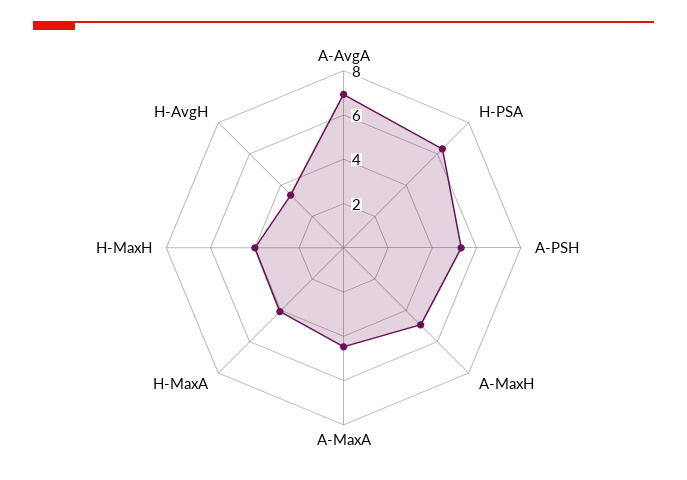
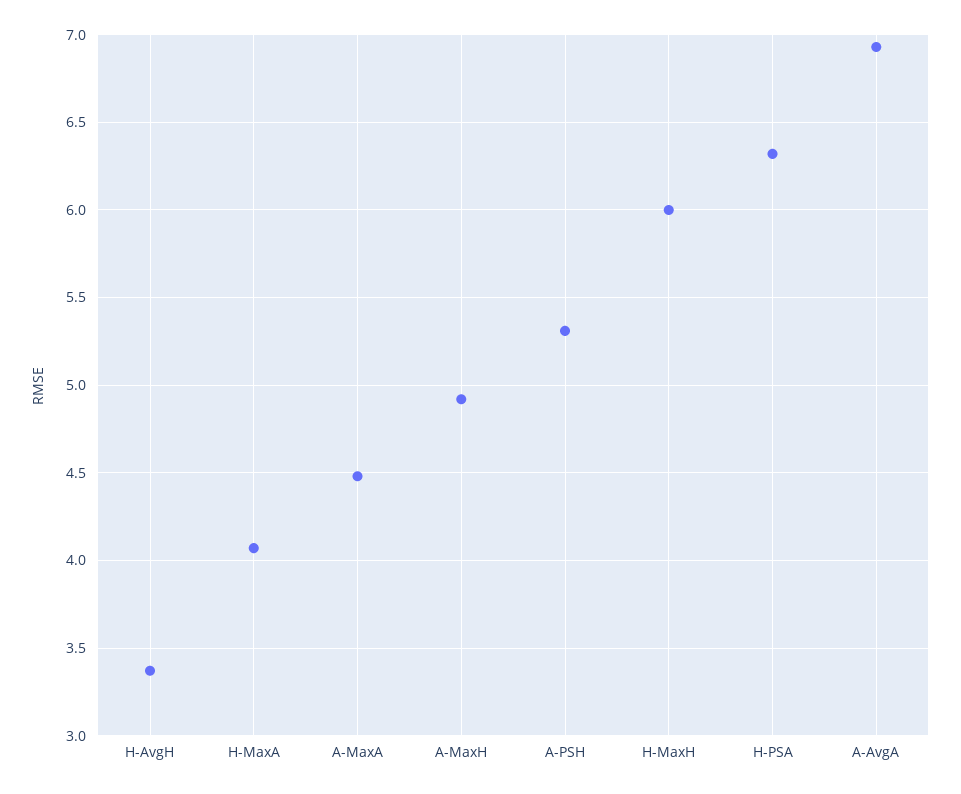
  {
    "A-AvgA": 6.95,
    "H-PSA": 6.3,
    "A-PSH": 5.3,
    "A-MaxH": 4.9,
    "A-MaxA": 4.5,
    "H-MaxA": 4.05,
-   "H-MaxH": 4,
+   "H-MaxH": 6,
    "H-AvgH": 3.35
  }

